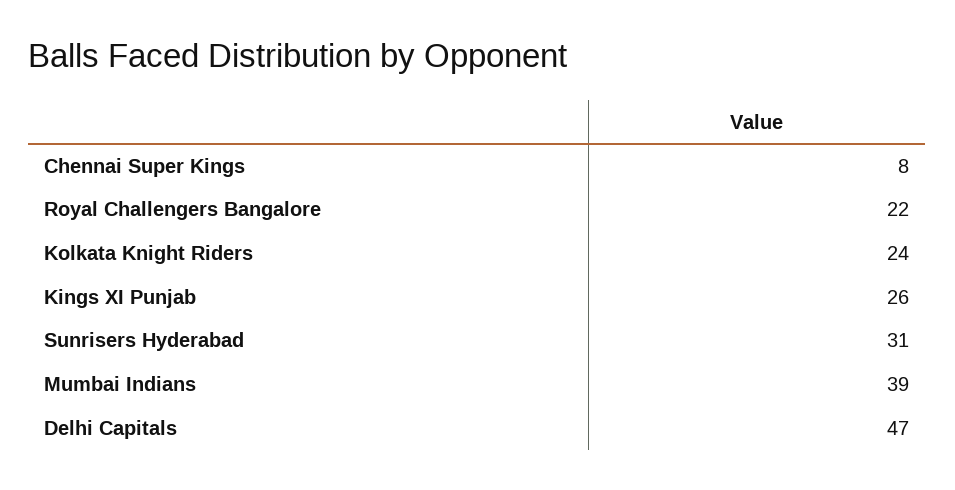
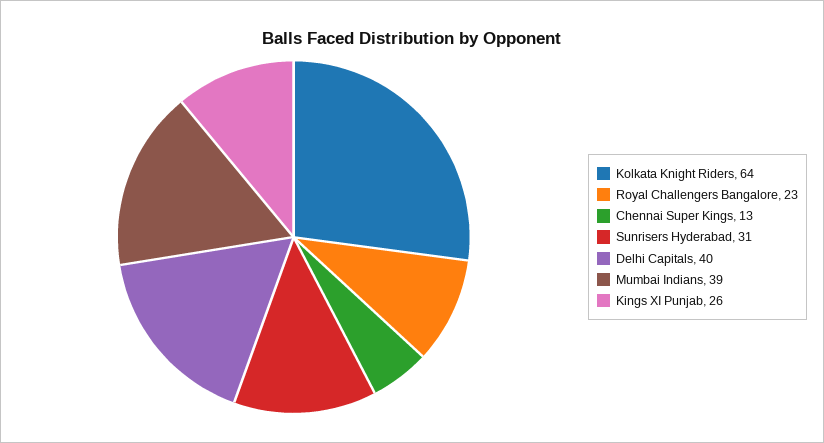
  {
-   "Chennai Super Kings": 8,
+   "Chennai Super Kings": 13,
-   "Royal Challengers Bangalore": 22,
+   "Royal Challengers Bangalore": 23,
-   "Kolkata Knight Riders": 24,
+   "Kolkata Knight Riders": 64,
    "Kings XI Punjab": 26,
    "Sunrisers Hyderabad": 31,
    "Mumbai Indians": 39,
-   "Delhi Capitals": 47
+   "Delhi Capitals": 40
  }

